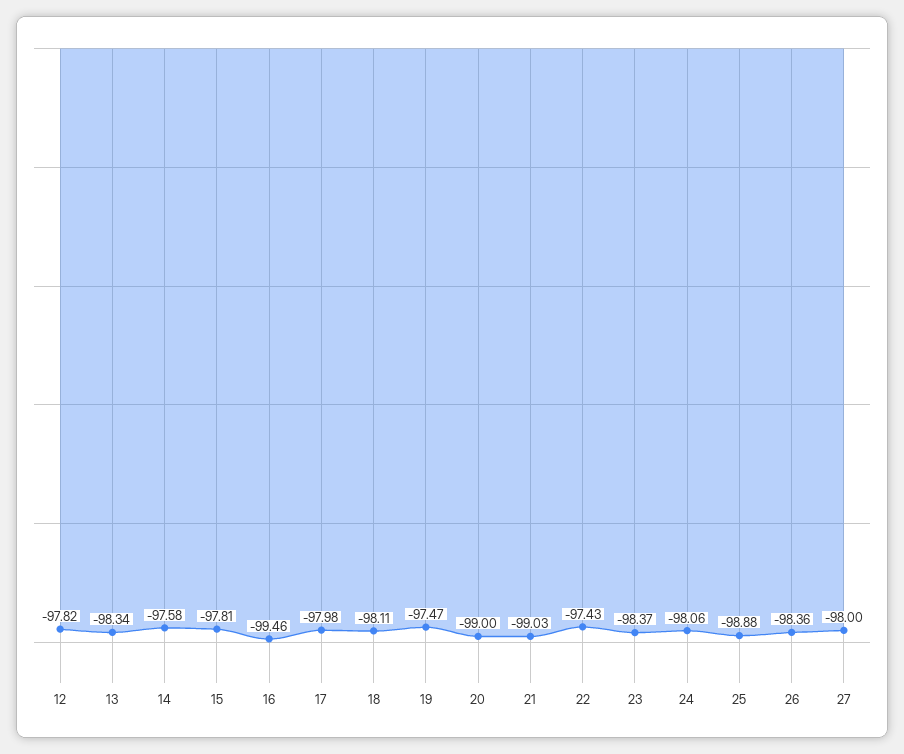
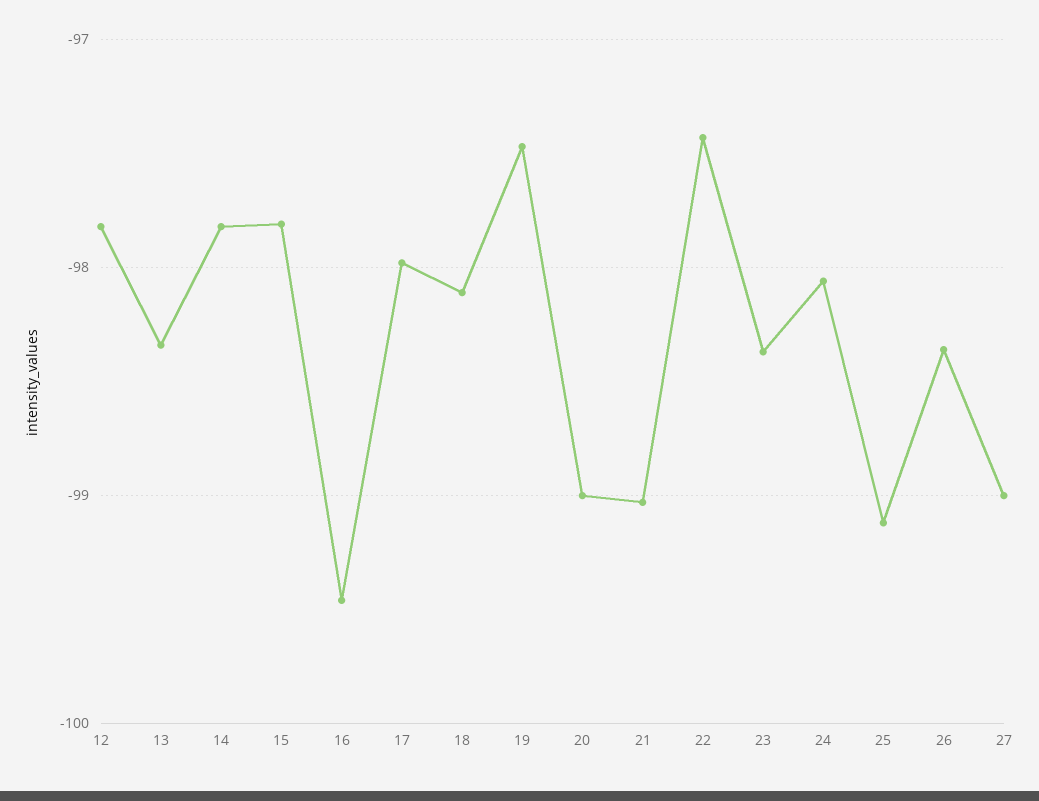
  {
    "12": -97.82,
    "13": -98.34,
-   "14": -97.58,
+   "14": -97.8,
    "15": -97.81,
    "16": -99.46,
    "17": -97.98,
    "18": -98.11,
    "19": -97.47,
    "20": -99,
    "21": -99.03,
    "22": -97.43,
    "23": -98.37,
    "24": -98.06,
-   "25": -98.88,
+   "25": -99.1,
    "26": -98.36,
-   "27": -98
+   "27": -99
  }

